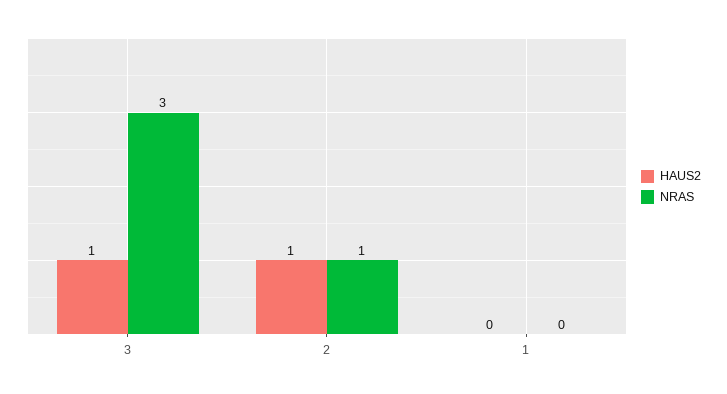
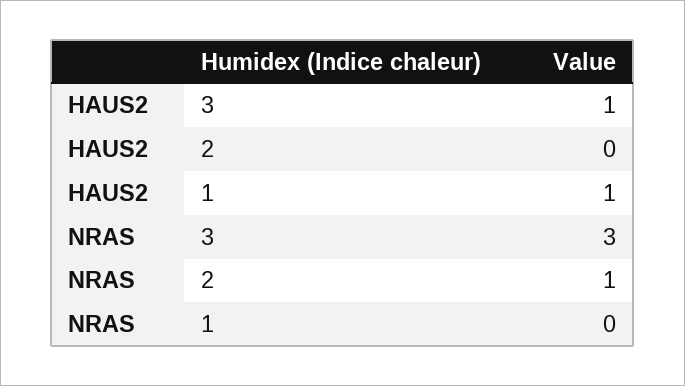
  {
    "HAUS2": {
      "3": 1,
-     "2": 1,
+     "2": 0,
-     "1": 0
+     "1": 1
    },
    "NRAS": {
      "3": 3,
      "2": 1,
      "1": 0
    }
  }

